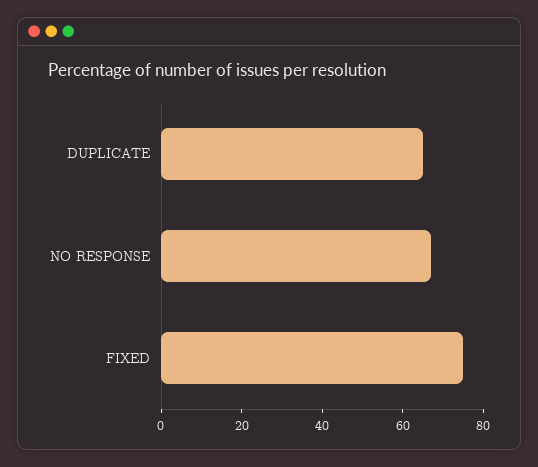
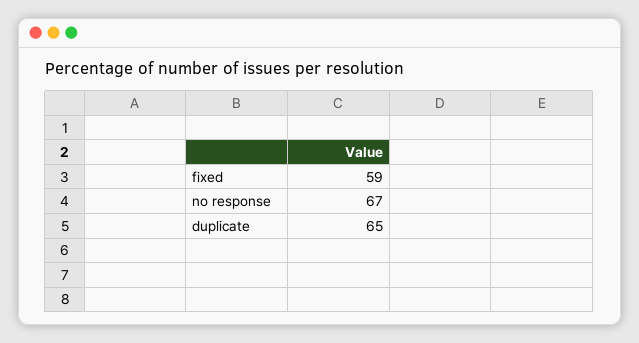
  {
    "DUPLICATE": 65,
    "NO RESPONSE": 67,
-   "FIXED": 75
+   "FIXED": 59
  }

